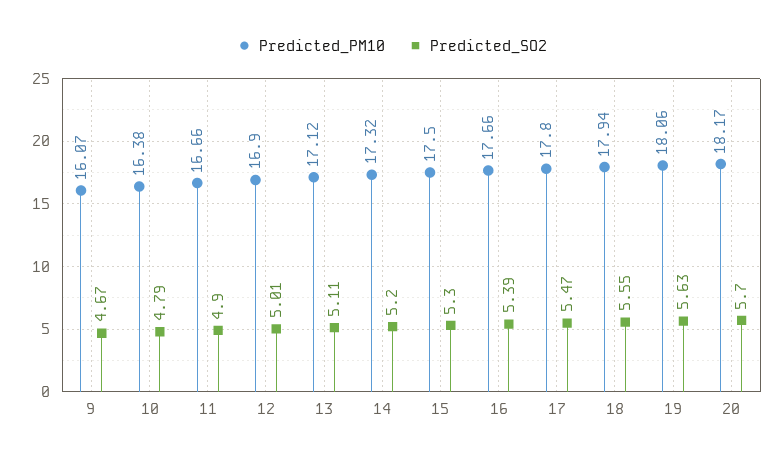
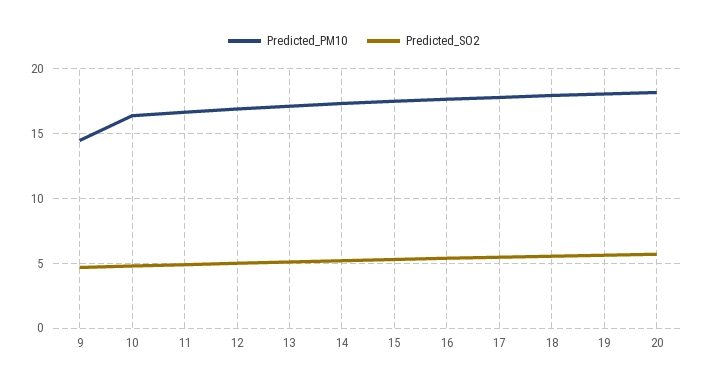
  {
    "Predicted_PM10": {
-     "9": 16.07,
+     "9": 14.5,
      "10": 16.38,
      "11": 16.66,
      "12": 16.9,
      "13": 17.12,
      "14": 17.32,
      "15": 17.5,
      "16": 17.66,
      "17": 17.8,
      "18": 17.94,
      "19": 18.06,
      "20": 18.17
    },
    "Predicted_SO2": {
      "9": 4.67,
      "10": 4.79,
      "11": 4.9,
      "12": 5.01,
      "13": 5.11,
      "14": 5.2,
      "15": 5.3,
      "16": 5.39,
      "17": 5.47,
      "18": 5.55,
      "19": 5.63,
      "20": 5.7
    }
  }

